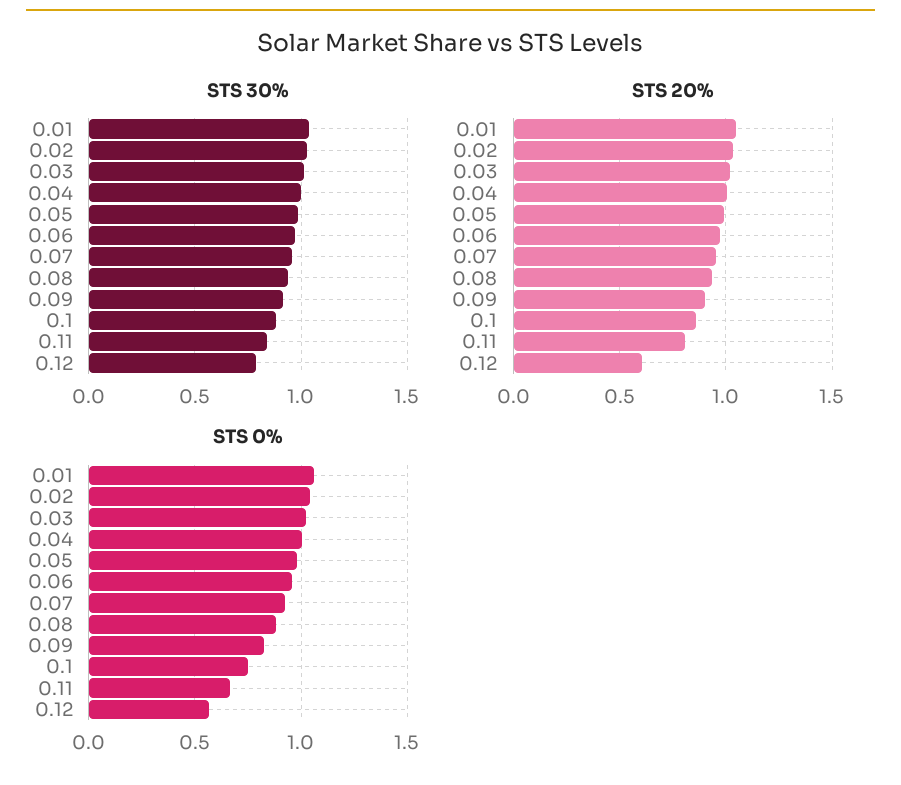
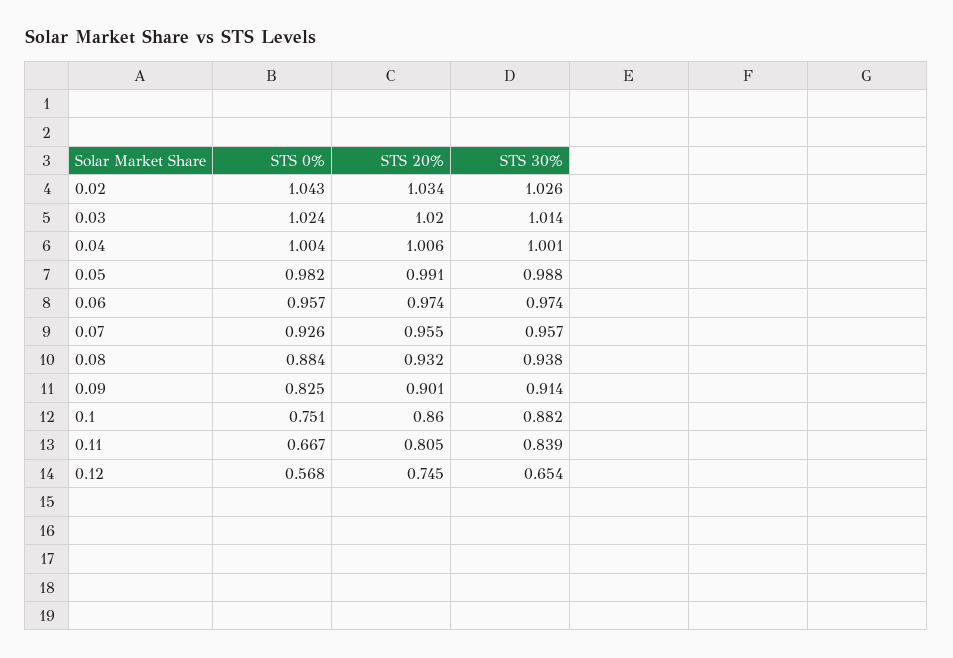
  {
    "STS 30%": {
-     "0.01": 1.05,
      "0.02": 1.026,
      "0.03": 1.014,
      "0.04": 1.001,
      "0.05": 0.988,
      "0.06": 0.974,
      "0.07": 0.957,
      "0.08": 0.938,
      "0.09": 0.914,
      "0.1": 0.882,
      "0.11": 0.839,
-     "0.12": 0.8
+     "0.12": 0.654
    },
    "STS 20%": {
-     "0.01": 1.05,
      "0.02": 1.034,
      "0.03": 1.02,
      "0.04": 1.006,
      "0.05": 0.991,
      "0.06": 0.974,
      "0.07": 0.955,
      "0.08": 0.932,
      "0.09": 0.901,
      "0.1": 0.86,
      "0.11": 0.805,
-     "0.12": 0.6
+     "0.12": 0.745
    },
    "STS 0%": {
-     "0.01": 1.05,
      "0.02": 1.043,
      "0.03": 1.024,
      "0.04": 1.004,
      "0.05": 0.982,
      "0.06": 0.957,
      "0.07": 0.926,
      "0.08": 0.884,
      "0.09": 0.825,
      "0.1": 0.751,
      "0.11": 0.667,
      "0.12": 0.568
    }
  }

